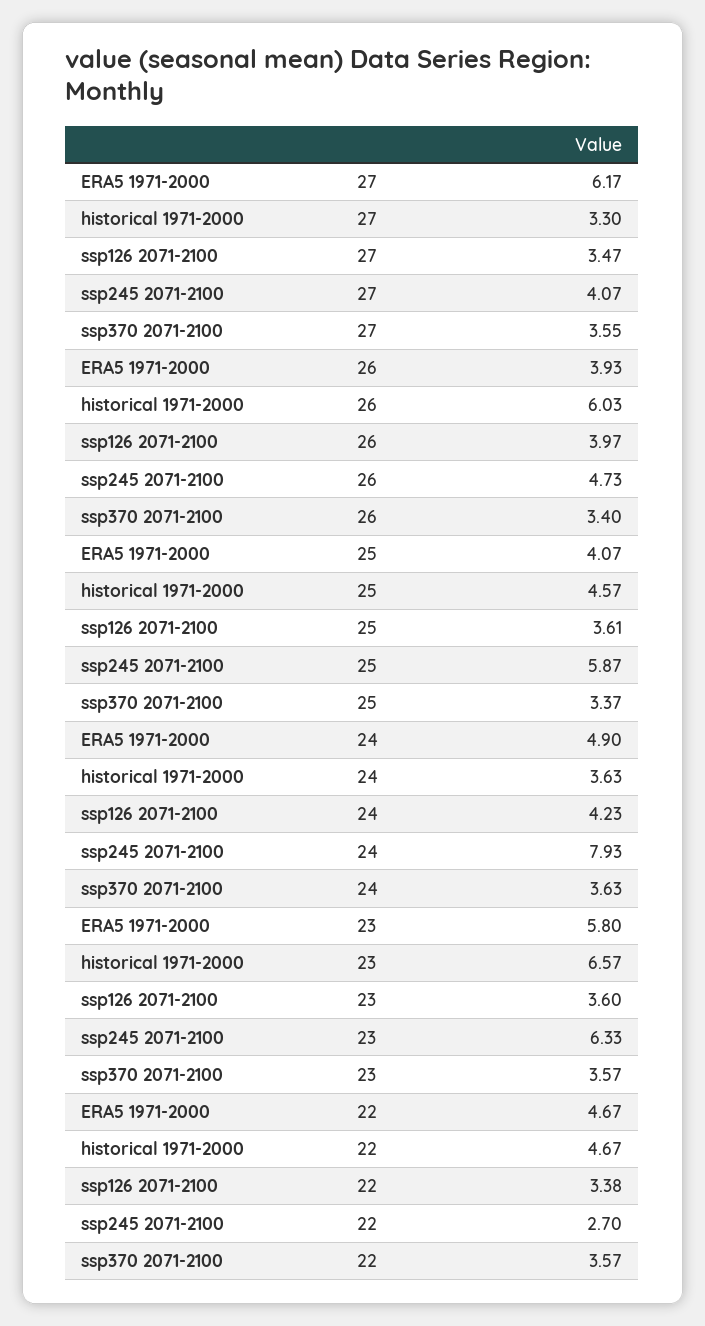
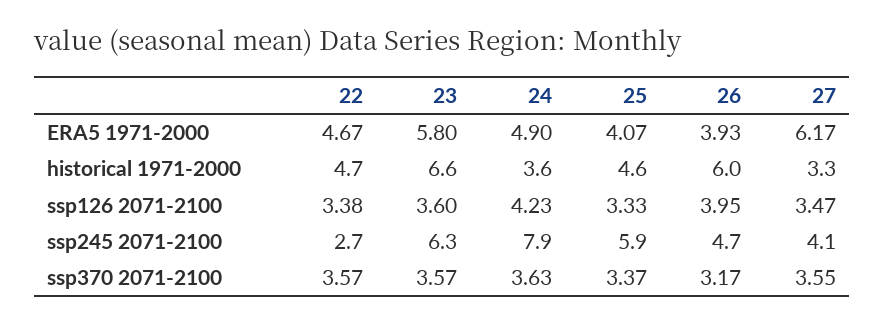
  {
    "ERA5 1971-2000": {
      "27": 6.17,
      "26": 3.93,
      "25": 4.07,
      "24": 4.9,
      "23": 5.8,
      "22": 4.67
    },
    "historical 1971-2000": {
      "27": 3.3,
      "26": 6.03,
      "25": 4.57,
      "24": 3.63,
      "23": 6.57,
      "22": 4.67
    },
    "ssp126 2071-2100": {
      "27": 3.47,
-     "26": 3.97,
+     "26": 3.95,
-     "25": 3.61,
+     "25": 3.33,
      "24": 4.23,
      "23": 3.6,
      "22": 3.38
    },
    "ssp245 2071-2100": {
      "27": 4.07,
      "26": 4.73,
      "25": 5.87,
      "24": 7.93,
      "23": 6.33,
      "22": 2.7
    },
    "ssp370 2071-2100": {
      "27": 3.55,
-     "26": 3.4,
+     "26": 3.17,
      "25": 3.37,
      "24": 3.63,
      "23": 3.57,
      "22": 3.57
    }
  }

